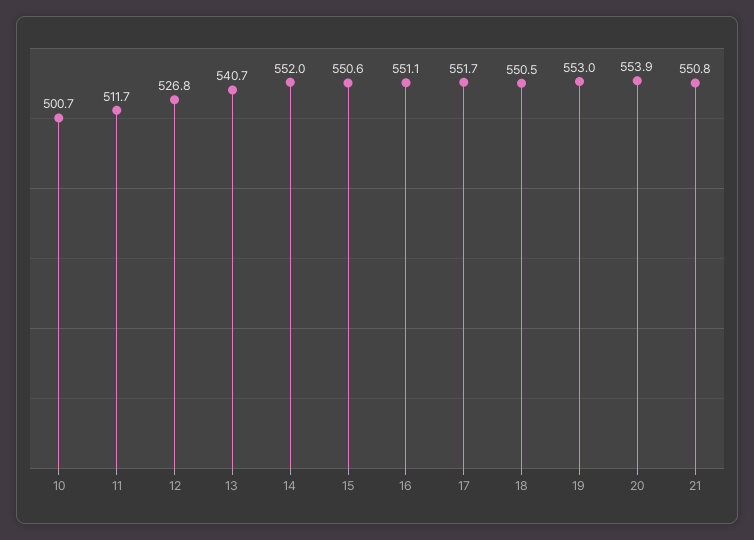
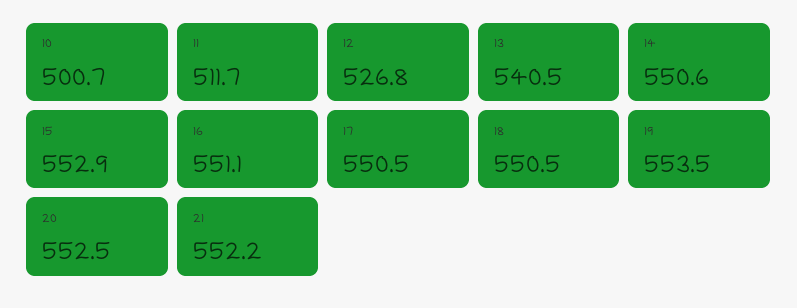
  {
    "10": 500.7,
    "11": 511.7,
    "12": 526.8,
-   "13": 540.7,
+   "13": 540.5,
-   "14": 552,
+   "14": 550.6,
-   "15": 550.6,
+   "15": 552.9,
    "16": 551.1,
-   "17": 551.7,
+   "17": 550.5,
    "18": 550.5,
-   "19": 553,
+   "19": 553.5,
-   "20": 553.9,
+   "20": 552.5,
-   "21": 550.8
+   "21": 552.2
  }

